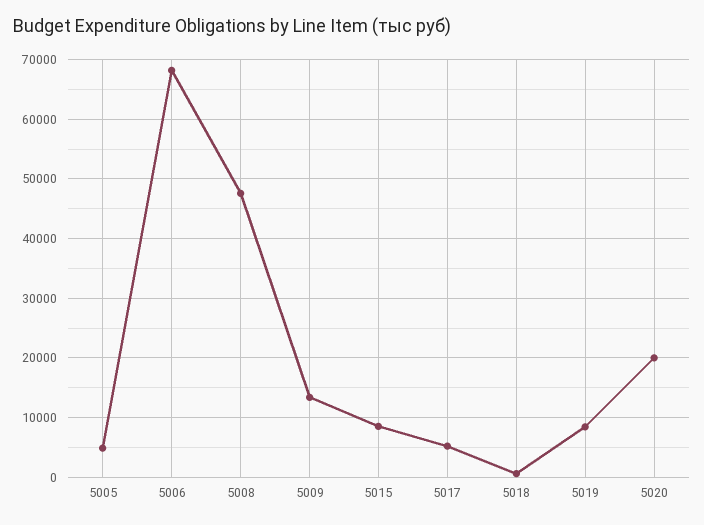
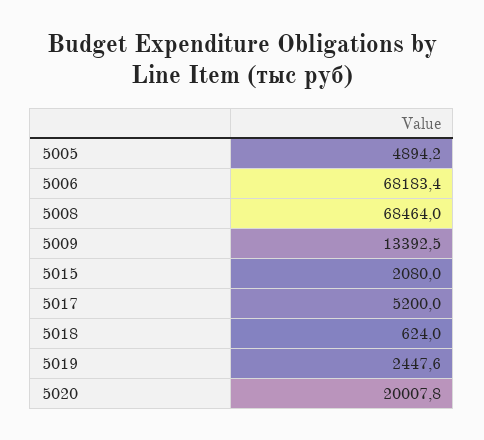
  {
    "5005": 4894.2,
    "5006": 68183.4,
-   "5008": 48000,
+   "5008": 68464,
    "5009": 13392.5,
-   "5015": 8000,
+   "5015": 2080,
    "5017": 5200,
    "5018": 624,
-   "5019": 8000,
+   "5019": 2447.6,
    "5020": 20007.8
  }

